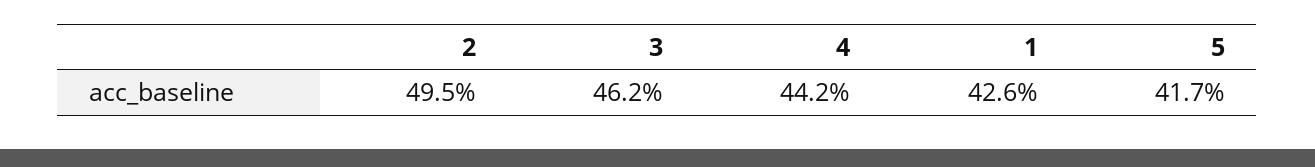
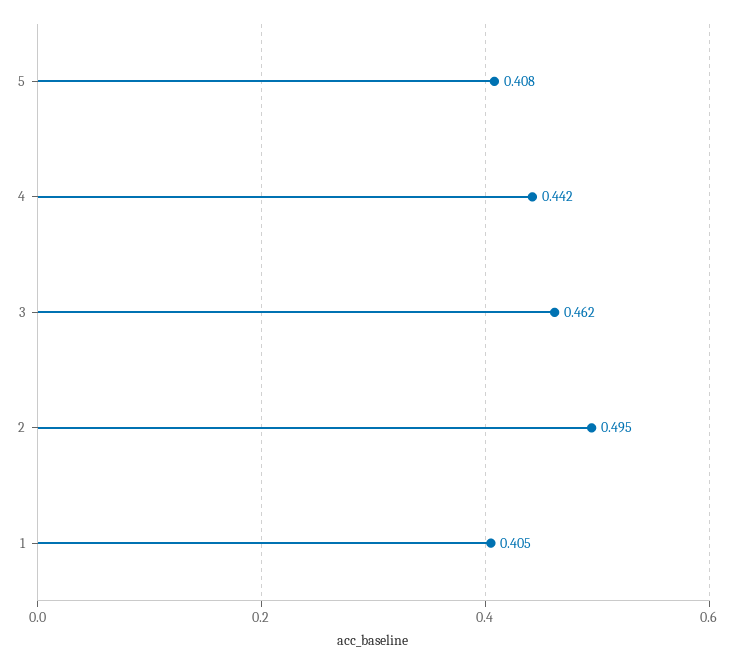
  {
    "2": 0.495,
    "3": 0.462,
    "4": 0.442,
-   "1": 0.426,
+   "1": 0.405,
-   "5": 0.417
+   "5": 0.408
  }

